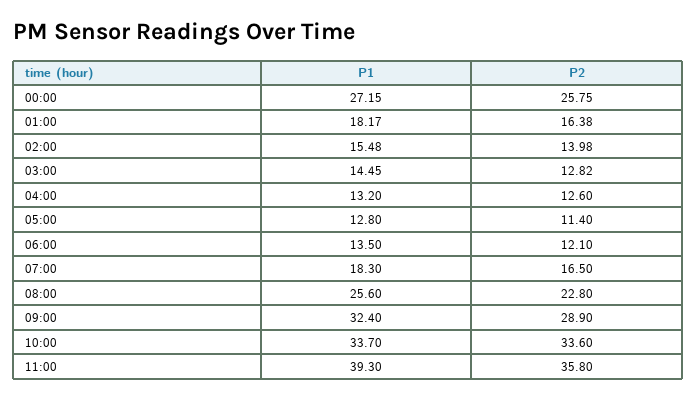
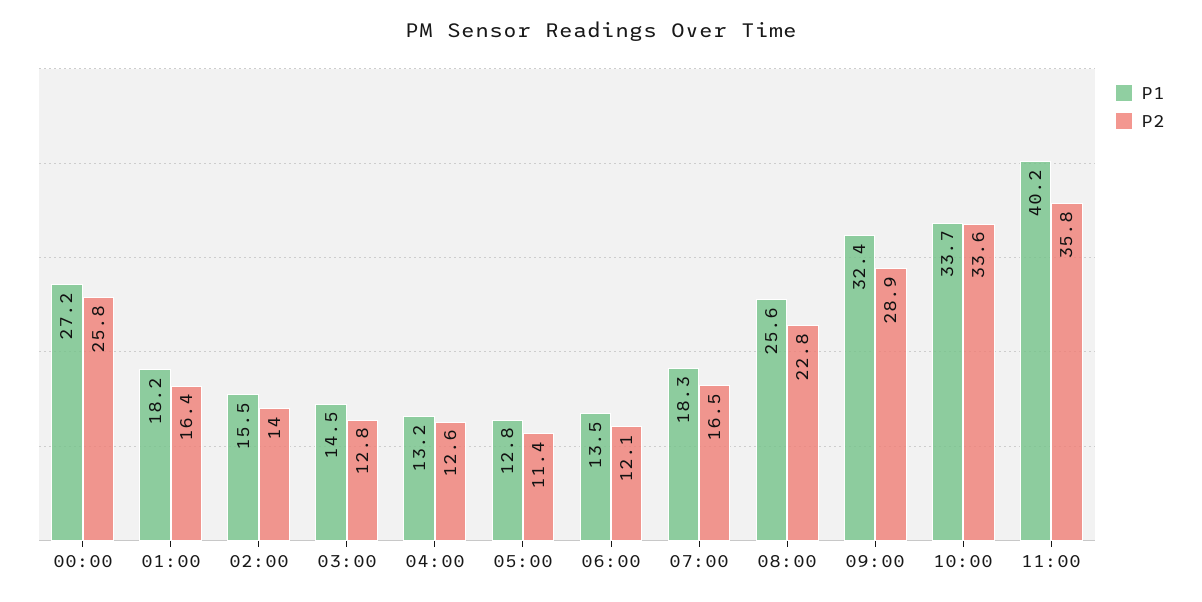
  {
    "P1": {
      "00:00": 27.15,
      "01:00": 18.17,
      "02:00": 15.48,
      "03:00": 14.45,
      "04:00": 13.2,
      "05:00": 12.8,
      "06:00": 13.5,
      "07:00": 18.3,
      "08:00": 25.6,
      "09:00": 32.4,
      "10:00": 33.7,
-     "11:00": 39.3
+     "11:00": 40.2
    },
    "P2": {
      "00:00": 25.75,
      "01:00": 16.38,
      "02:00": 13.98,
      "03:00": 12.82,
      "04:00": 12.6,
      "05:00": 11.4,
      "06:00": 12.1,
      "07:00": 16.5,
      "08:00": 22.8,
      "09:00": 28.9,
      "10:00": 33.6,
      "11:00": 35.8
    }
  }

